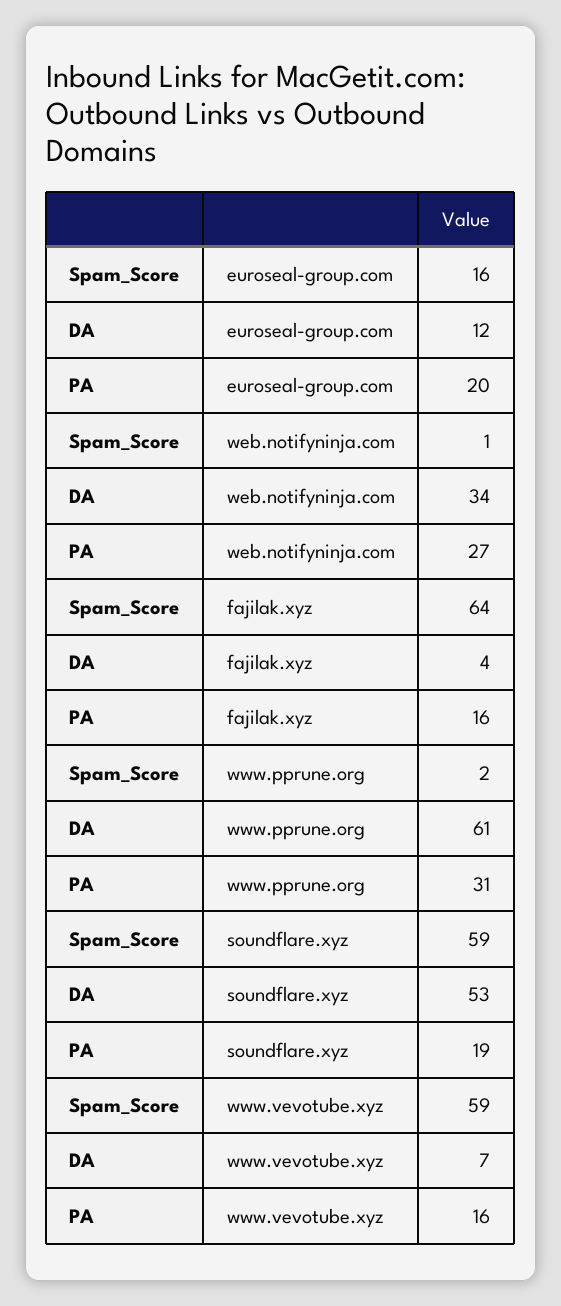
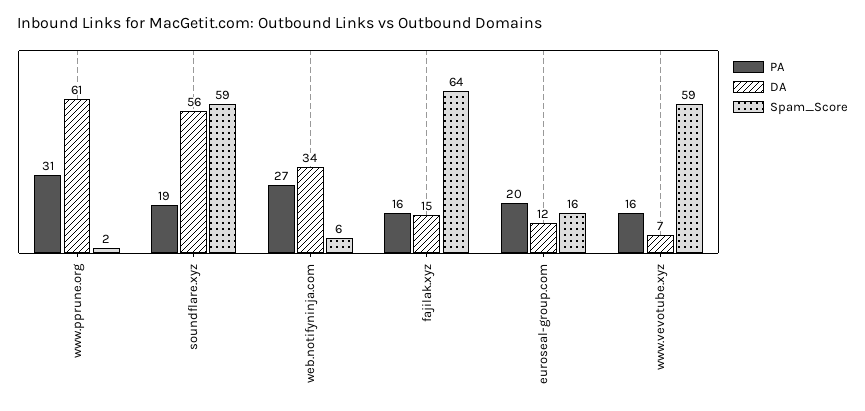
  {
    "Spam_Score": {
      "euroseal-group.com": 16,
-     "web.notifyninja.com": 1,
+     "web.notifyninja.com": 6,
      "fajilak.xyz": 64,
      "www.pprune.org": 2,
      "soundflare.xyz": 59,
      "www.vevotube.xyz": 59
    },
    "DA": {
      "euroseal-group.com": 12,
      "web.notifyninja.com": 34,
-     "fajilak.xyz": 4,
+     "fajilak.xyz": 15,
      "www.pprune.org": 61,
-     "soundflare.xyz": 53,
+     "soundflare.xyz": 56,
      "www.vevotube.xyz": 7
    },
    "PA": {
      "euroseal-group.com": 20,
      "web.notifyninja.com": 27,
      "fajilak.xyz": 16,
      "www.pprune.org": 31,
      "soundflare.xyz": 19,
      "www.vevotube.xyz": 16
    }
  }

